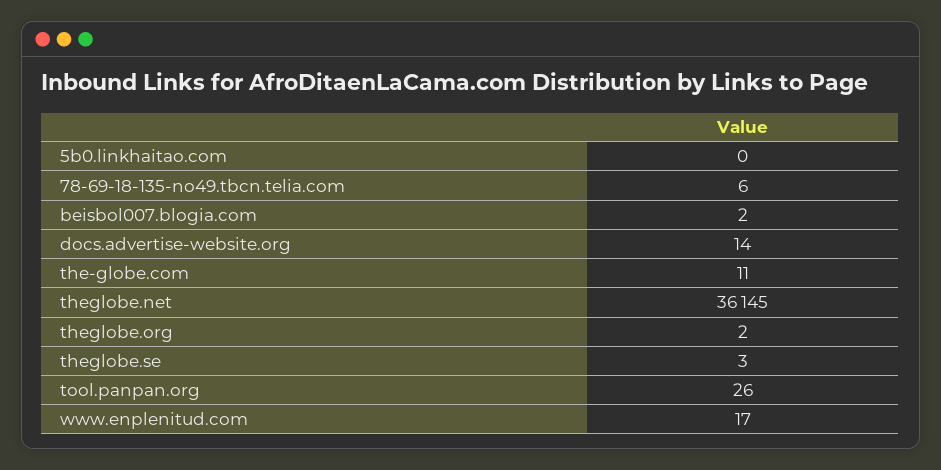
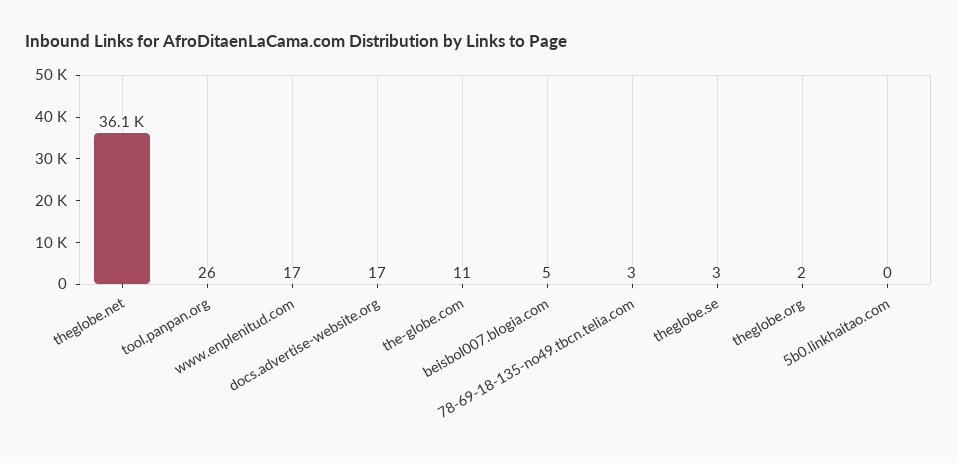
  {
    "5b0.linkhaitao.com": 0,
-   "78-69-18-135-no49.tbcn.telia.com": 6,
+   "78-69-18-135-no49.tbcn.telia.com": 3,
-   "beisbol007.blogia.com": 2,
+   "beisbol007.blogia.com": 5,
-   "docs.advertise-website.org": 14,
+   "docs.advertise-website.org": 17,
    "the-globe.com": 11,
    "theglobe.net": 36145,
    "theglobe.org": 2,
    "theglobe.se": 3,
    "tool.panpan.org": 26,
    "www.enplenitud.com": 17
  }

